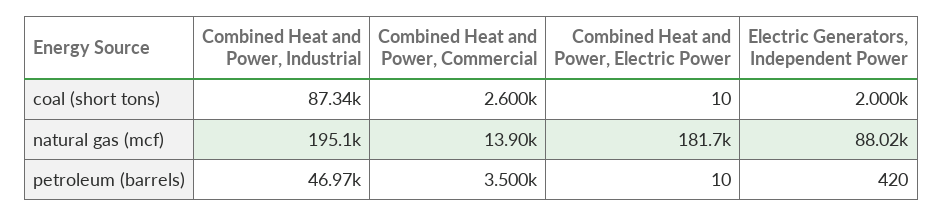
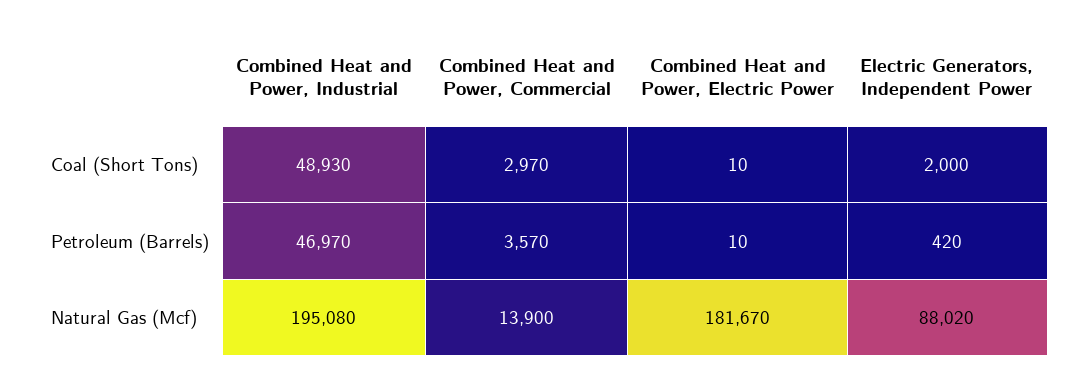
  {
    "Combined Heat and Power, Industrial": {
-     "coal (short tons)": 87340,
+     "coal (short tons)": 48930,
      "natural gas (mcf)": 195080,
      "petroleum (barrels)": 46970
    },
    "Combined Heat and Power, Commercial": {
-     "coal (short tons)": 2600,
+     "coal (short tons)": 2970,
      "natural gas (mcf)": 13900,
-     "petroleum (barrels)": 3500
+     "petroleum (barrels)": 3570
    },
    "Combined Heat and Power, Electric Power": {
      "coal (short tons)": 10,
      "natural gas (mcf)": 181670,
      "petroleum (barrels)": 10
    },
    "Electric Generators, Independent Power": {
      "coal (short tons)": 2000,
      "natural gas (mcf)": 88020,
      "petroleum (barrels)": 420
    }
  }

